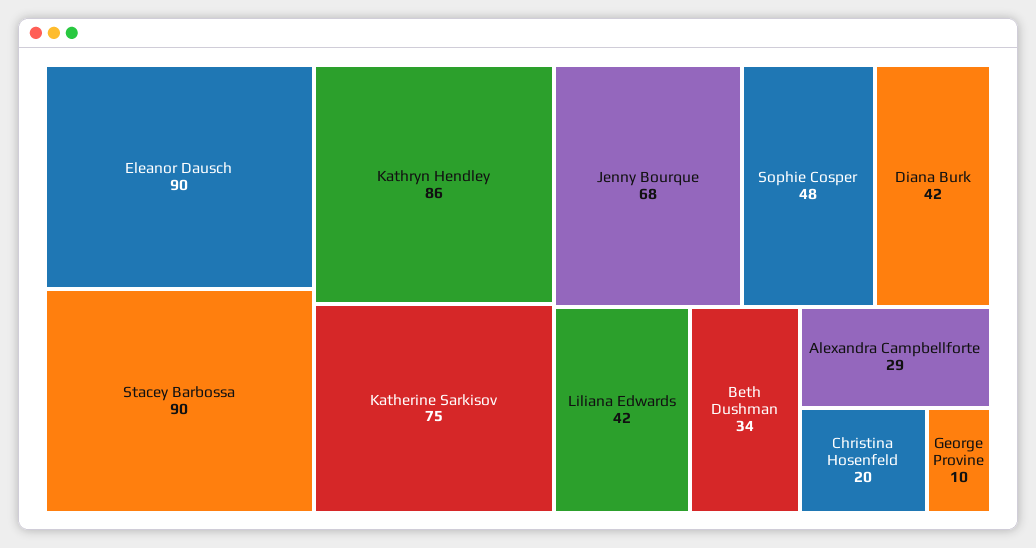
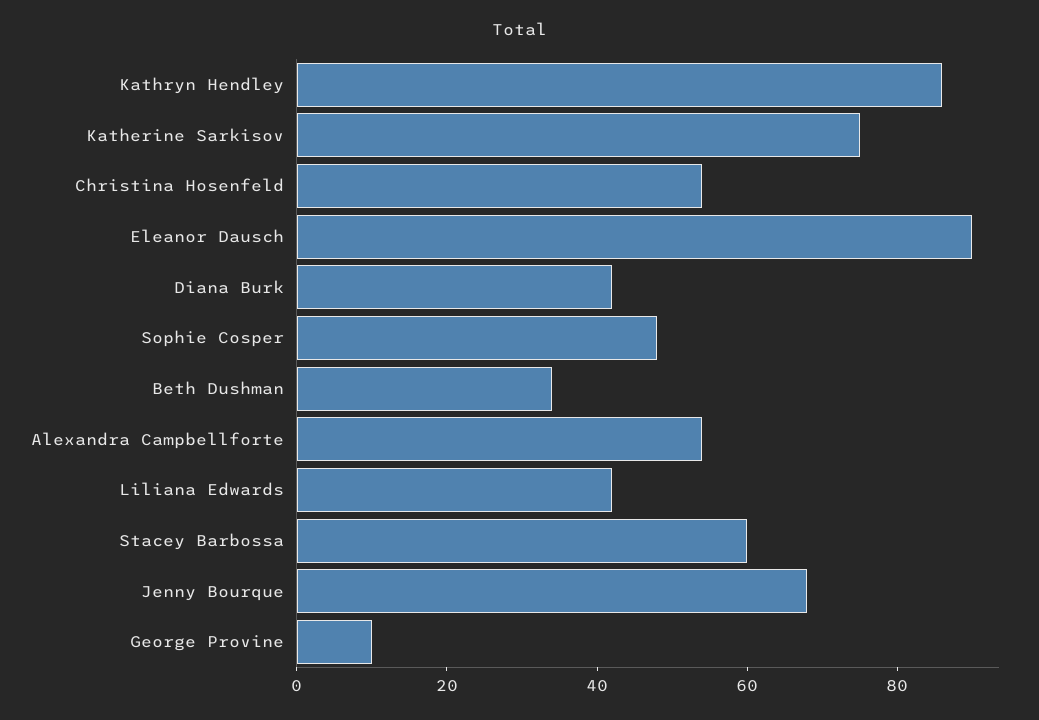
  {
    "Eleanor Dausch": 90,
-   "Stacey Barbossa": 90,
+   "Stacey Barbossa": 60,
    "Kathryn Hendley": 86,
    "Katherine Sarkisov": 75,
    "Jenny Bourque": 68,
    "Sophie Cosper": 48,
    "Diana Burk": 42,
    "Liliana Edwards": 42,
    "Beth Dushman": 34,
-   "Alexandra Campbellforte": 29,
+   "Alexandra Campbellforte": 55,
-   "Christina Hosenfeld": 20,
+   "Christina Hosenfeld": 55,
    "George Provine": 10
  }

